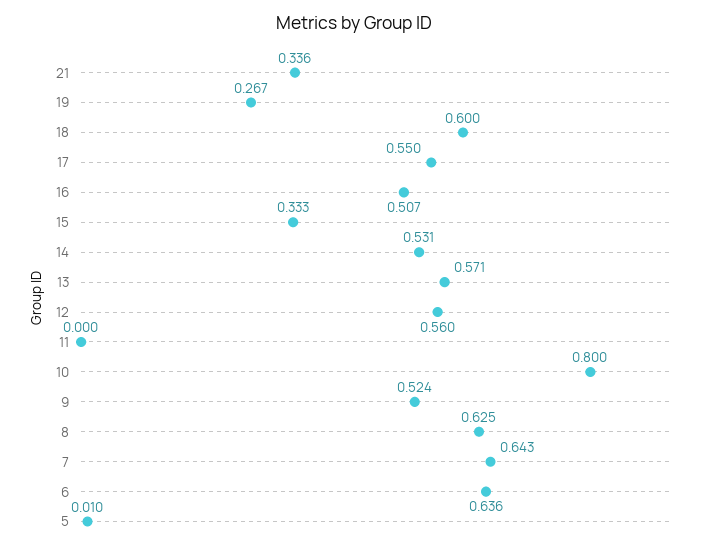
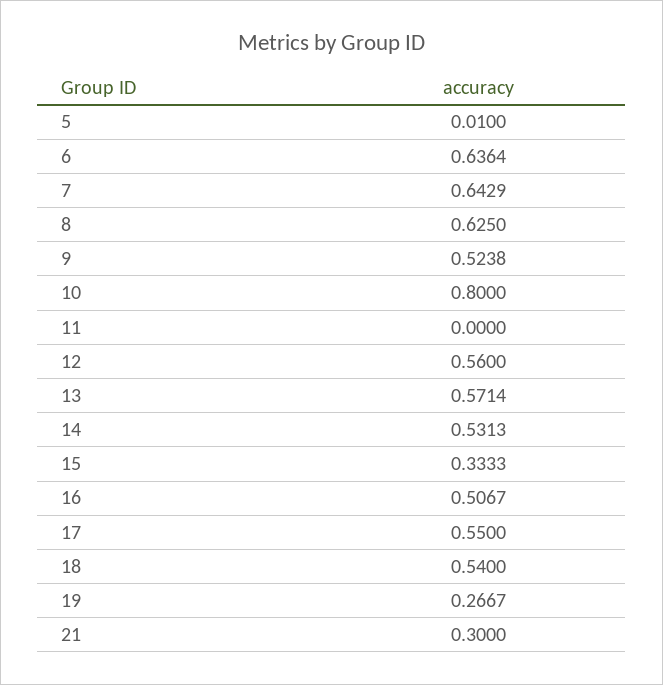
  {
-   "21": 0.336,
+   "21": 0.3,
    "19": 0.2667,
-   "18": 0.6,
+   "18": 0.54,
    "17": 0.55,
    "16": 0.5067,
    "15": 0.3333,
    "14": 0.5313,
    "13": 0.5714,
    "12": 0.56,
    "11": 0,
    "10": 0.8,
    "9": 0.5238,
    "8": 0.625,
    "7": 0.6429,
    "6": 0.6364,
    "5": 0.01
  }

